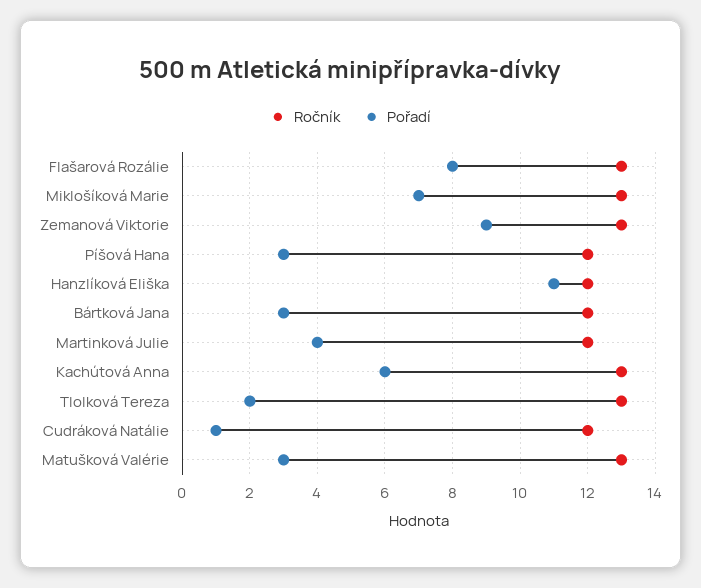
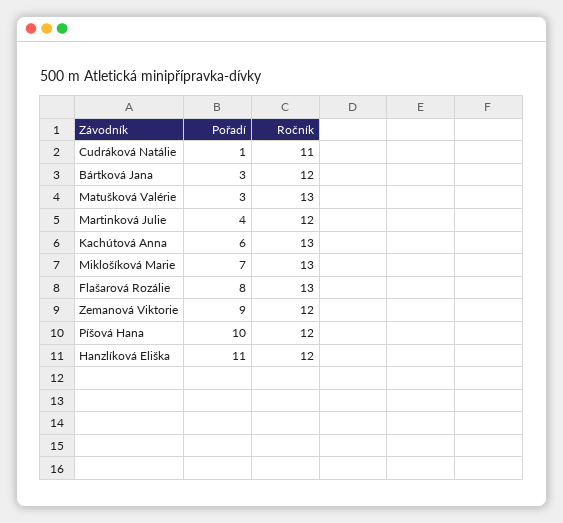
  {
    "Ročník": {
      "Flašarová Rozálie": 13,
      "Miklošíková Marie": 13,
-     "Zemanová Viktorie": 13,
+     "Zemanová Viktorie": 12,
      "Píšová Hana": 12,
      "Hanzlíková Eliška": 12,
      "Bártková Jana": 12,
      "Martinková Julie": 12,
      "Kachútová Anna": 13,
-     "Tlolková Tereza": 13,
-     "Cudráková Natálie": 12,
+     "Cudráková Natálie": 11,
      "Matušková Valérie": 13
    },
    "Pořadí": {
      "Flašarová Rozálie": 8,
      "Miklošíková Marie": 7,
      "Zemanová Viktorie": 9,
-     "Píšová Hana": 3,
+     "Píšová Hana": 10,
      "Hanzlíková Eliška": 11,
      "Bártková Jana": 3,
      "Martinková Julie": 4,
      "Kachútová Anna": 6,
-     "Tlolková Tereza": 2,
      "Cudráková Natálie": 1,
      "Matušková Valérie": 3
    }
  }

